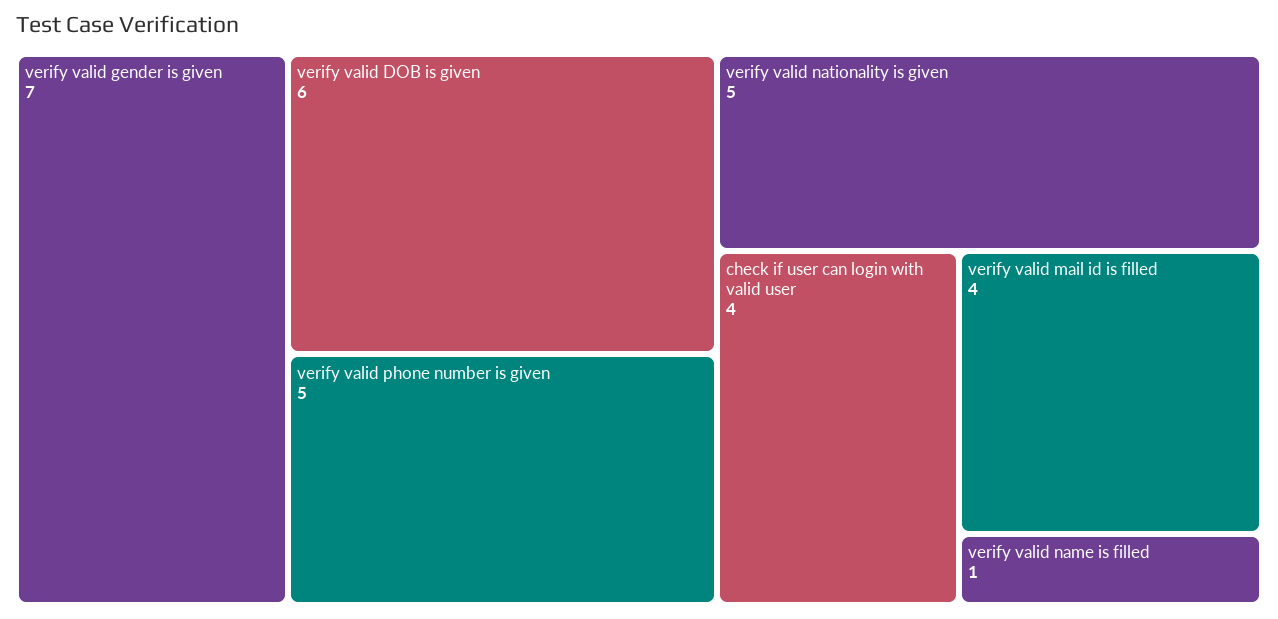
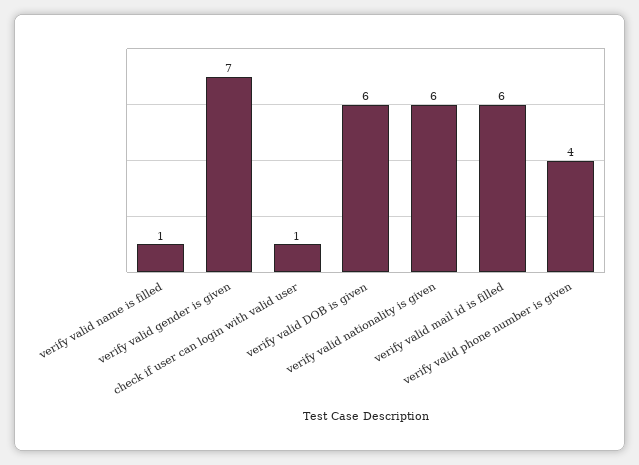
  {
    "verify valid gender is given": 7,
    "verify valid DOB is given": 6,
-   "verify valid phone number is given": 5,
+   "verify valid phone number is given": 4,
-   "verify valid nationality is given": 5,
+   "verify valid nationality is given": 6,
-   "check if user can login with valid user": 4,
+   "check if user can login with valid user": 1,
-   "verify valid mail id is filled": 4,
+   "verify valid mail id is filled": 6,
    "verify valid name is filled": 1
  }

